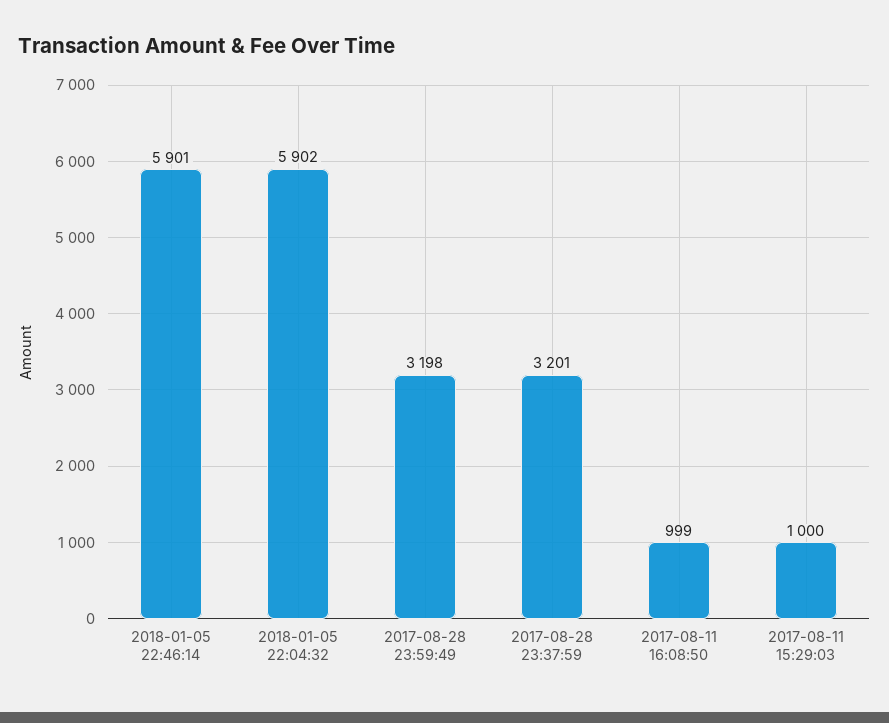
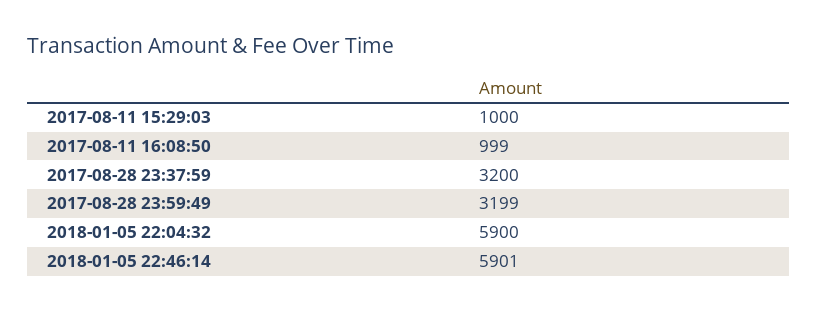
  {
    "2018-01-05 22:46:14": 5901,
-   "2018-01-05 22:04:32": 5902,
+   "2018-01-05 22:04:32": 5900,
-   "2017-08-28 23:59:49": 3198,
+   "2017-08-28 23:59:49": 3199,
-   "2017-08-28 23:37:59": 3201,
+   "2017-08-28 23:37:59": 3200,
    "2017-08-11 16:08:50": 999,
    "2017-08-11 15:29:03": 1000
  }

